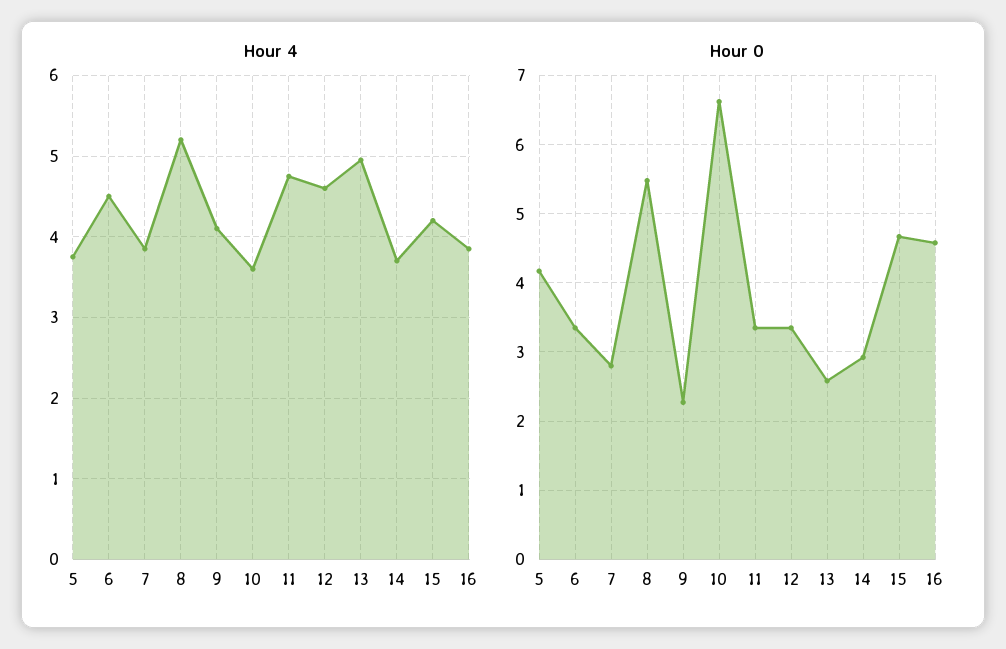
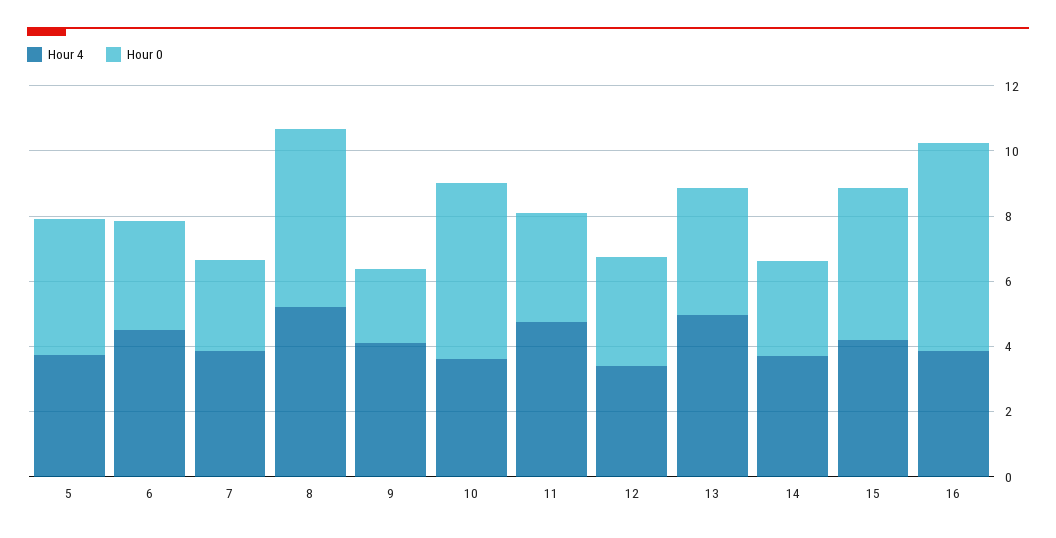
  {
    "Hour 4": {
      "5": 3.8,
      "6": 4.5,
      "7": 3.9,
      "8": 5.2,
      "9": 4.1,
      "10": 3.6,
      "11": 4.8,
-     "12": 4.6,
+     "12": 3.5,
      "13": 5,
      "14": 3.7,
      "15": 4.2,
      "16": 3.9
    },
    "Hour 0": {
      "5": 4.2,
      "6": 3.4,
      "7": 2.8,
      "8": 5.5,
      "9": 2.3,
-     "10": 6.6,
+     "10": 5.5,
      "11": 3.4,
      "12": 3.4,
-     "13": 2.6,
+     "13": 4,
      "14": 2.9,
      "15": 4.7,
-     "16": 4.6
+     "16": 6.5
    }
  }

